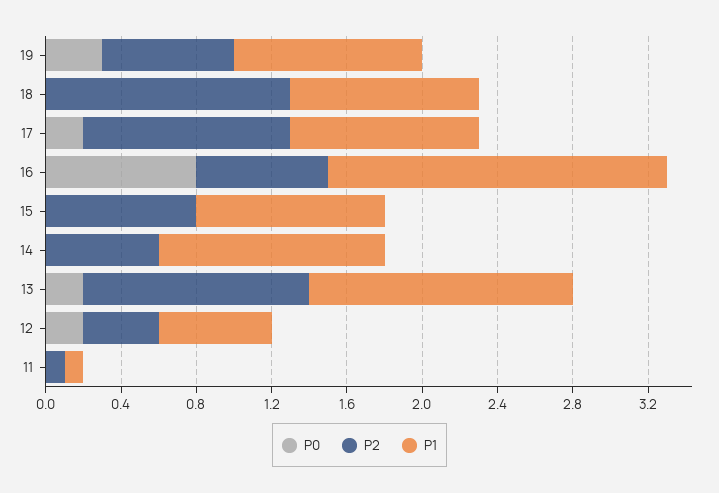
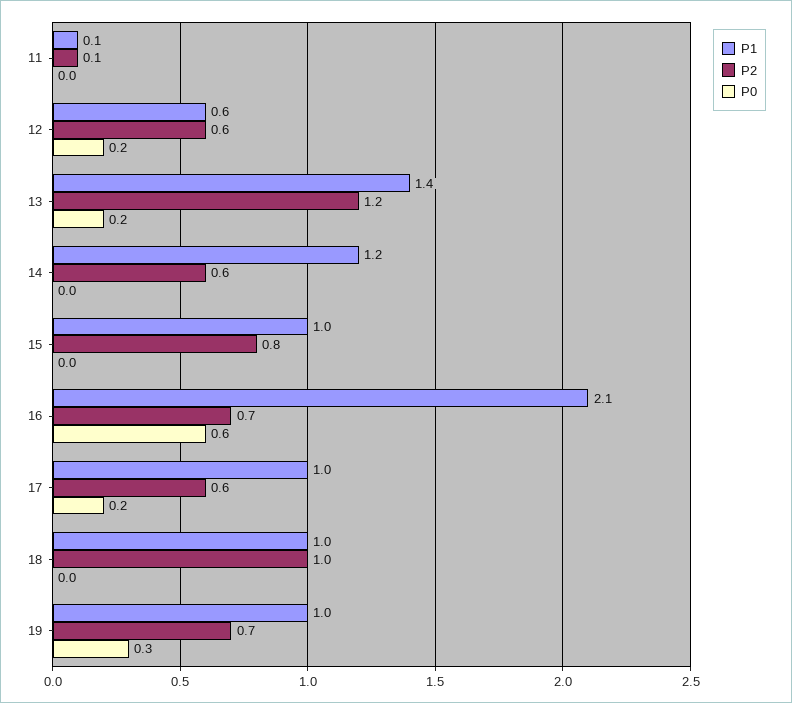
  {
    "P0": {
      "19": 0.3,
      "18": 0,
      "17": 0.2,
-     "16": 0.8,
+     "16": 0.6,
      "15": 0,
      "14": 0,
      "13": 0.2,
      "12": 0.2,
      "11": 0
    },
    "P2": {
      "19": 0.7,
-     "18": 1.3,
+     "18": 1,
-     "17": 1.1,
+     "17": 0.6,
      "16": 0.7,
      "15": 0.8,
      "14": 0.6,
      "13": 1.2,
-     "12": 0.4,
+     "12": 0.6,
      "11": 0.1
    },
    "P1": {
      "19": 1,
      "18": 1,
      "17": 1,
-     "16": 1.8,
+     "16": 2.1,
      "15": 1,
      "14": 1.2,
      "13": 1.4,
      "12": 0.6,
      "11": 0.1
    }
  }

